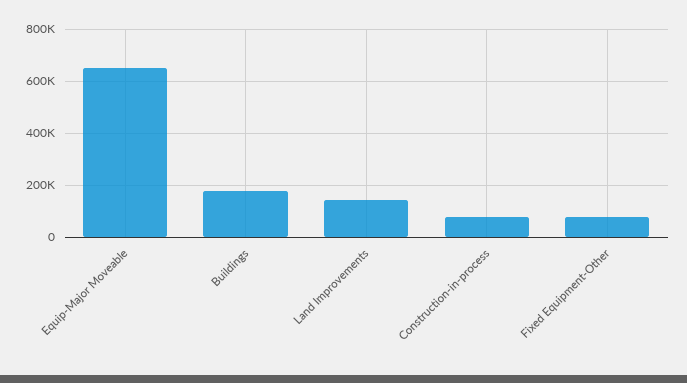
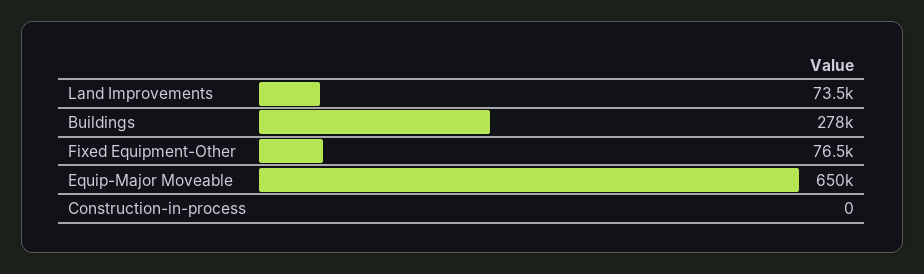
  {
    "Equip-Major Moveable": 650000,
-   "Buildings": 175000,
+   "Buildings": 278000,
-   "Land Improvements": 150000,
+   "Land Improvements": 73500,
-   "Construction-in-process": 75000,
+   "Construction-in-process": 0,
    "Fixed Equipment-Other": 76500
  }

